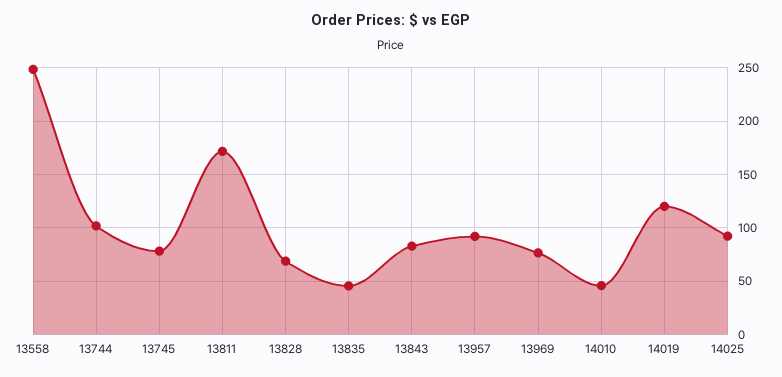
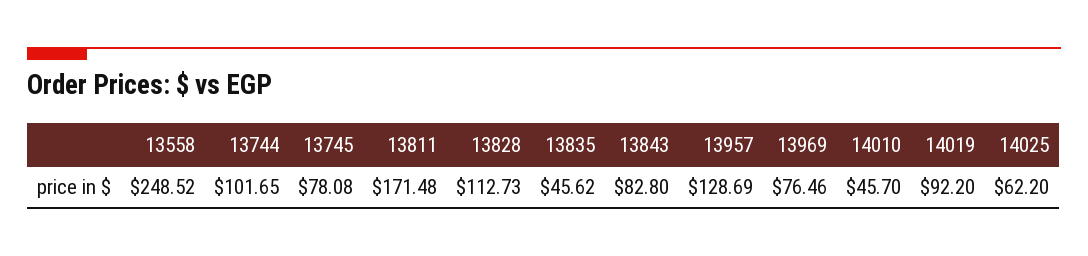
  {
    "13558": 248.52,
    "13744": 101.65,
    "13745": 78.08,
    "13811": 171.48,
-   "13828": 70,
+   "13828": 112.73,
    "13835": 45.62,
    "13843": 82.8,
-   "13957": 90,
+   "13957": 128.69,
    "13969": 76.46,
    "14010": 45.7,
-   "14019": 120,
+   "14019": 92.2,
-   "14025": 90
+   "14025": 62.2
  }

